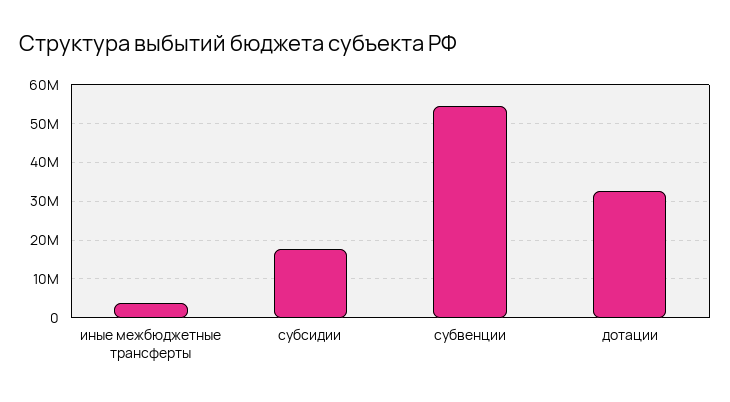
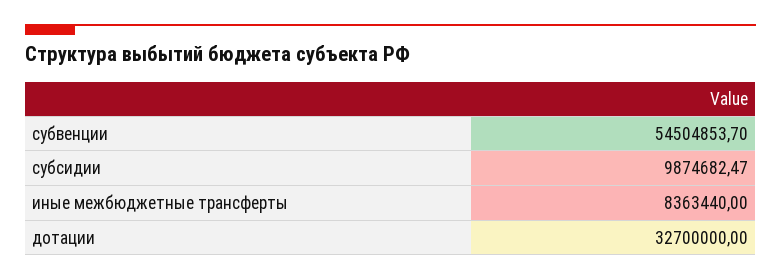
  {
-   "иные межбюджетные трансферты": 4000000,
+   "иные межбюджетные трансферты": 8363440,
-   "субсидии": 18000000,
+   "субсидии": 9874682.47,
    "субвенции": 54504853.7,
    "дотации": 32700000
  }

